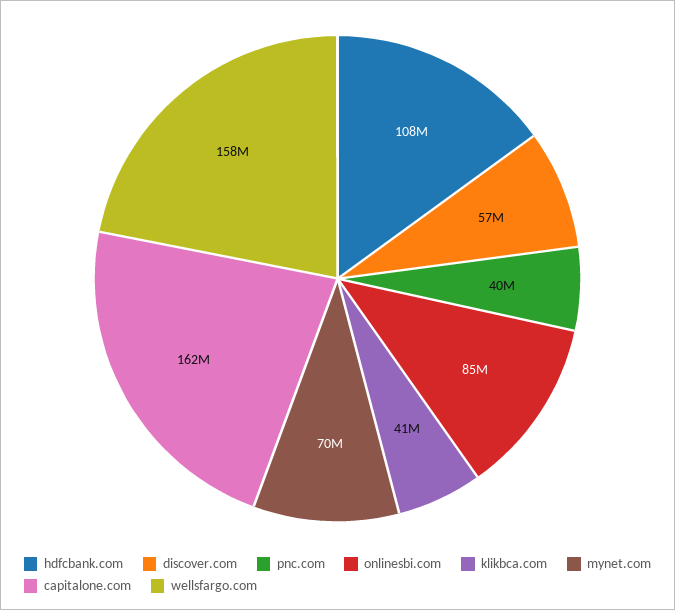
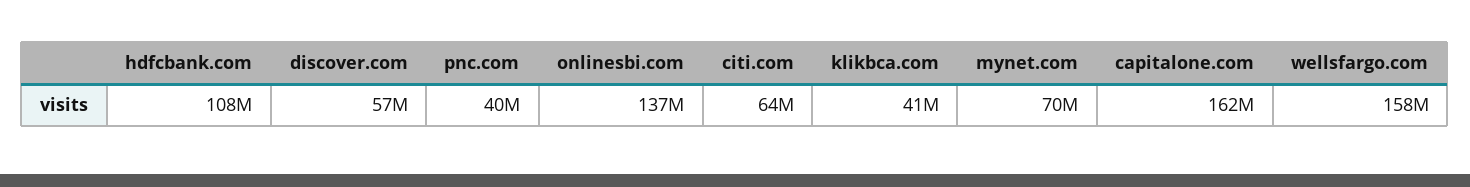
  {
    "hdfcbank.com": 108000000,
    "discover.com": 57000000,
    "pnc.com": 40000000,
-   "onlinesbi.com": 85000000,
+   "onlinesbi.com": 137000000,
    "klikbca.com": 41000000,
    "mynet.com": 70000000,
    "capitalone.com": 162000000,
-   "wellsfargo.com": 158000000
+   "wellsfargo.com": 158000000,
+   "citi.com": 64000000
  }

